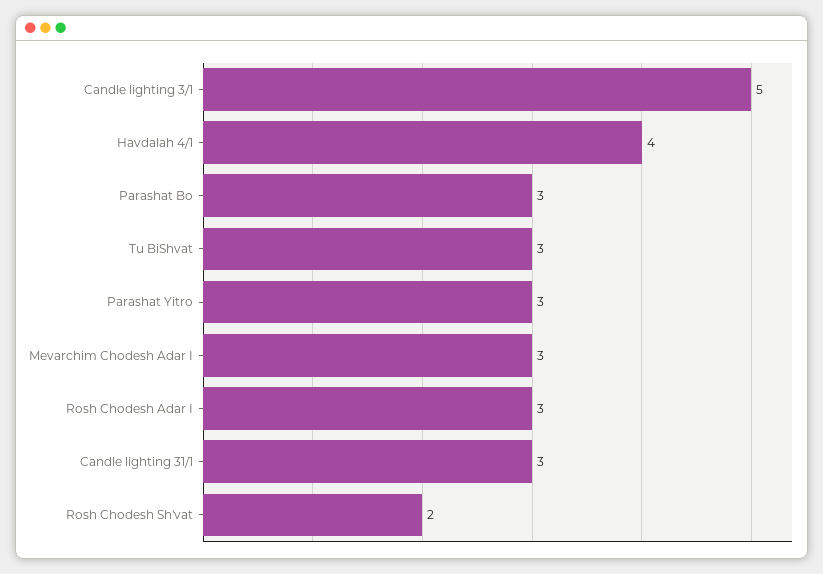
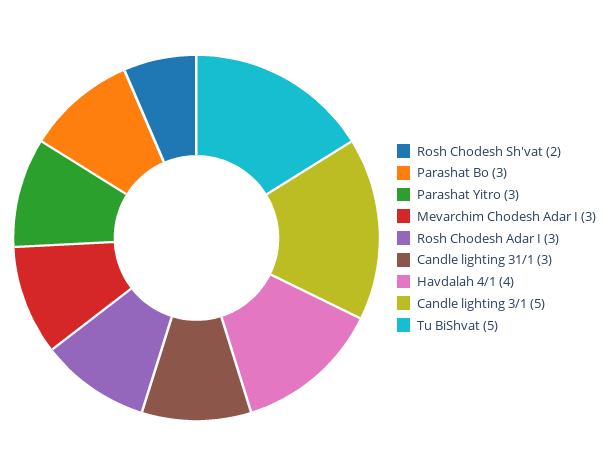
  {
    "Candle lighting 3/1": 5,
    "Havdalah 4/1": 4,
    "Parashat Bo": 3,
-   "Tu BiShvat": 3,
+   "Tu BiShvat": 5,
    "Parashat Yitro": 3,
    "Mevarchim Chodesh Adar I": 3,
    "Rosh Chodesh Adar I": 3,
    "Candle lighting 31/1": 3,
    "Rosh Chodesh Sh'vat": 2
  }

